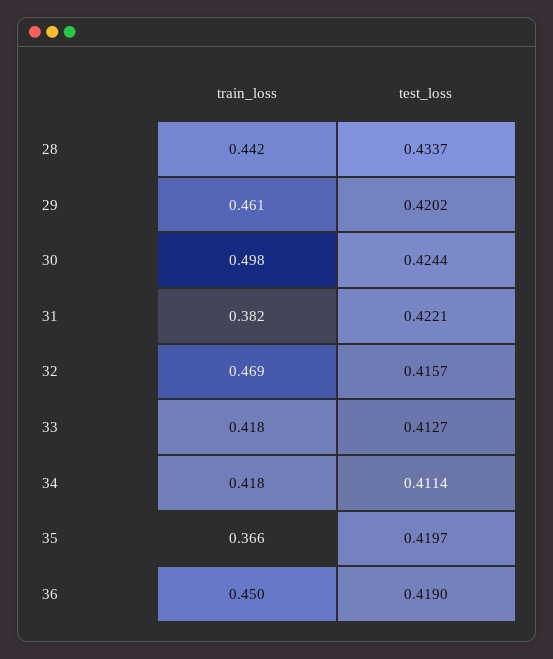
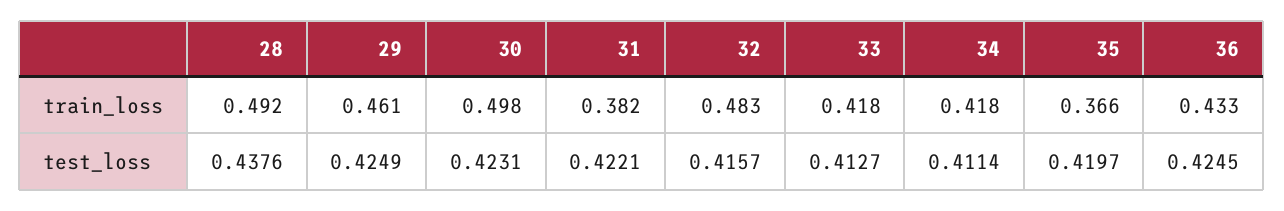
  {
    "train_loss": {
-     "28": 0.442,
+     "28": 0.492,
      "29": 0.461,
      "30": 0.498,
      "31": 0.382,
-     "32": 0.469,
+     "32": 0.483,
      "33": 0.418,
      "34": 0.418,
      "35": 0.366,
-     "36": 0.45
+     "36": 0.433
    },
    "test_loss": {
-     "28": 0.4337,
+     "28": 0.4376,
-     "29": 0.4202,
+     "29": 0.4249,
-     "30": 0.4244,
+     "30": 0.4231,
      "31": 0.4221,
      "32": 0.4157,
      "33": 0.4127,
      "34": 0.4114,
      "35": 0.4197,
-     "36": 0.419
+     "36": 0.4245
    }
  }

